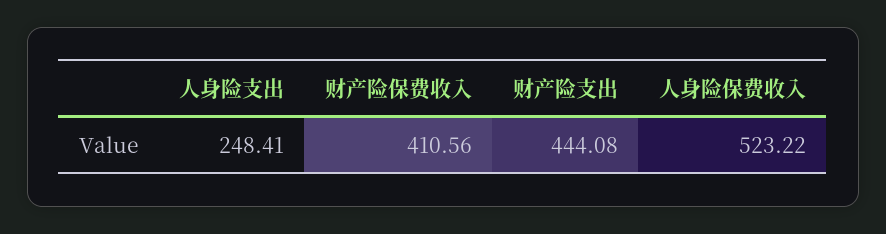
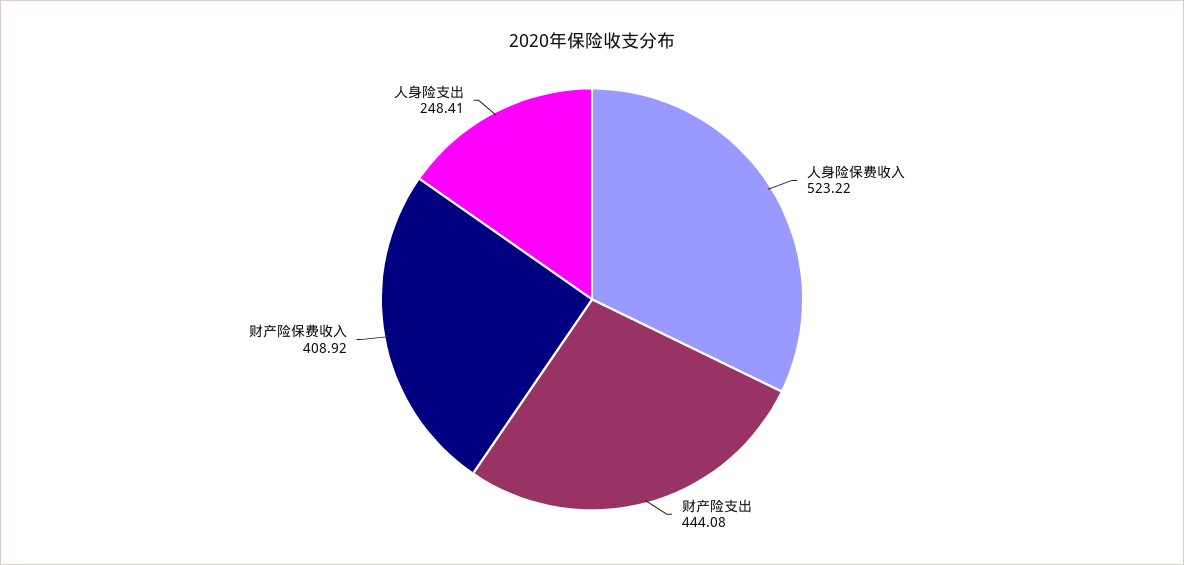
  {
    "人身险支出": 248.41,
-   "财产险保费收入": 410.56,
+   "财产险保费收入": 408.92,
    "财产险支出": 444.08,
    "人身险保费收入": 523.22
  }

